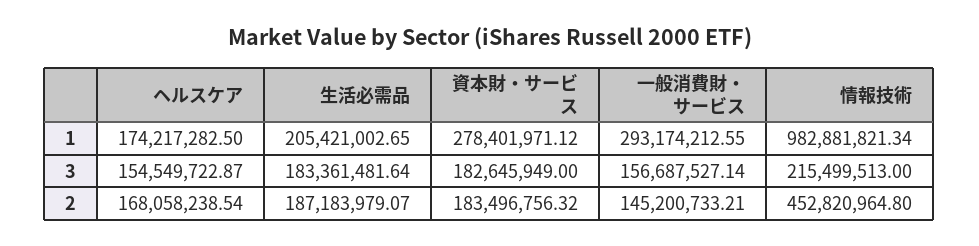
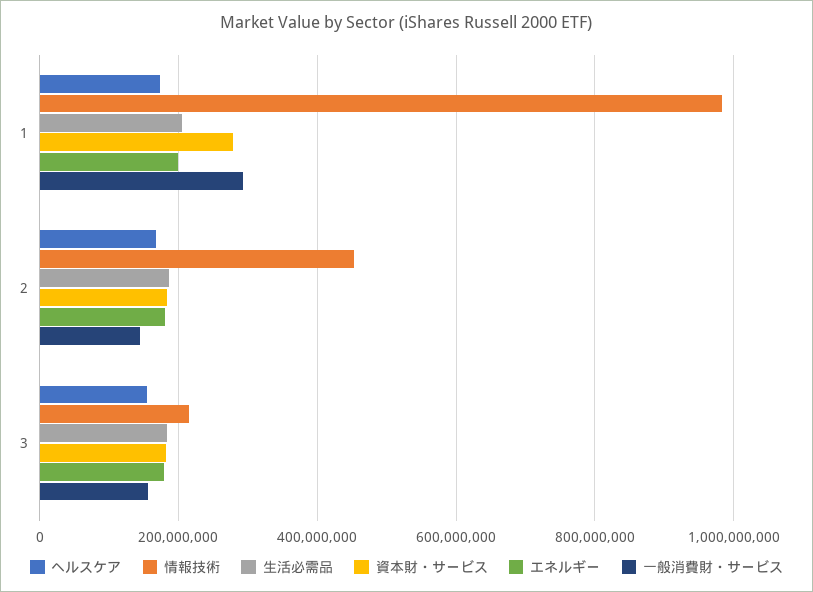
  {
    "ヘルスケア": {
      "1": 174217282.5,
      "3": 154549722.87,
      "2": 168058238.54
    },
    "生活必需品": {
      "1": 205421002.65,
      "3": 183361481.64,
      "2": 187183979.07
    },
    "資本財・サービス": {
      "1": 278401971.12,
      "3": 182645949,
      "2": 183496756.32
    },
    "一般消費財・サービス": {
      "1": 293174212.55,
      "3": 156687527.14,
      "2": 145200733.21
    },
    "情報技術": {
      "1": 982881821.34,
      "3": 215499513,
      "2": 452820964.8
-   }
+   },
+   "エネルギー": {
+     "1": 200000000,
+     "2": 180000000,
+     "3": 180000000
+   }
  }

